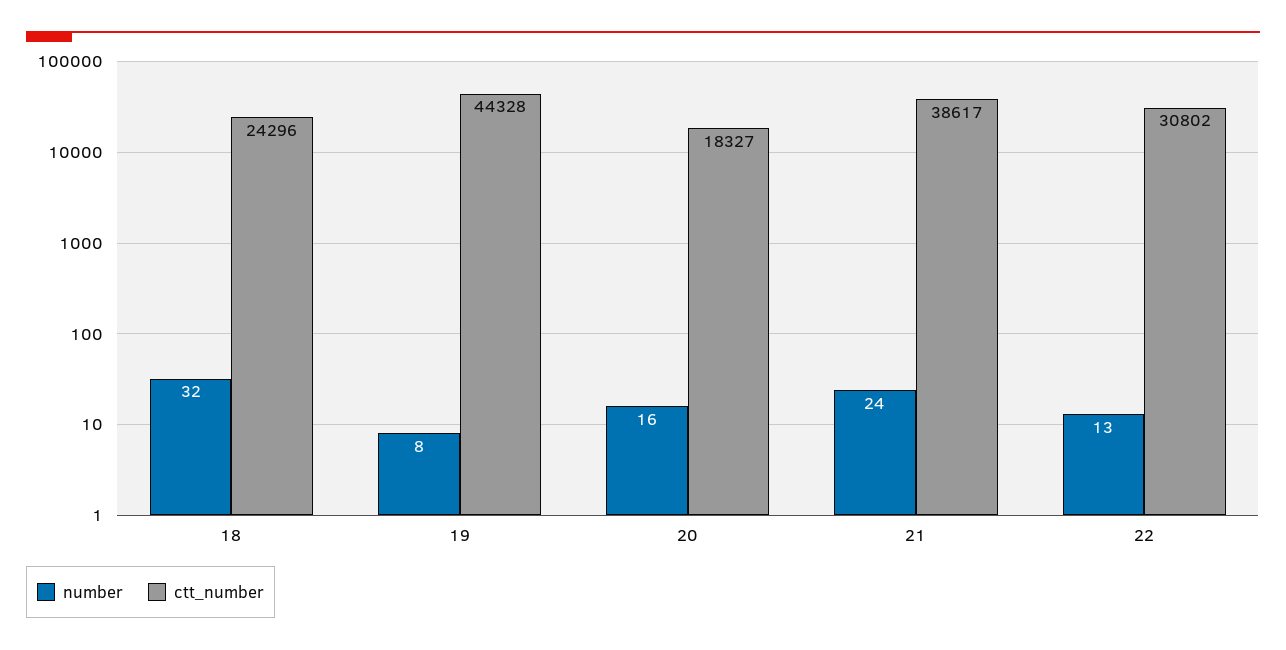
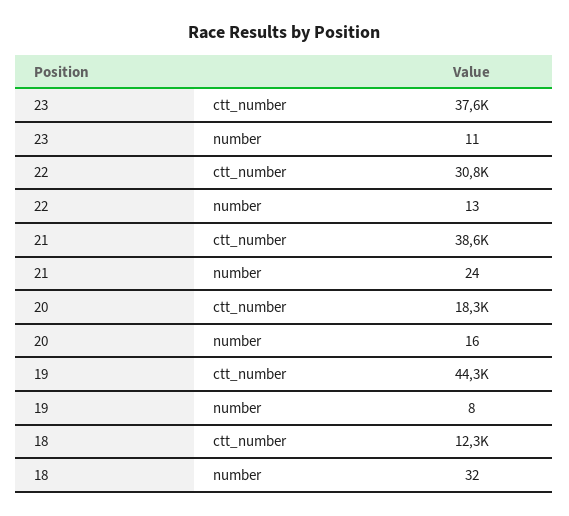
  {
    "number": {
      "18": 32,
      "19": 8,
      "20": 16,
      "21": 24,
-     "22": 13
+     "22": 13,
+     "23": 11
    },
    "ctt_number": {
-     "18": 24296,
+     "18": 12300,
      "19": 44328,
      "20": 18327,
      "21": 38617,
-     "22": 30802
+     "22": 30802,
+     "23": 37600
    }
  }

